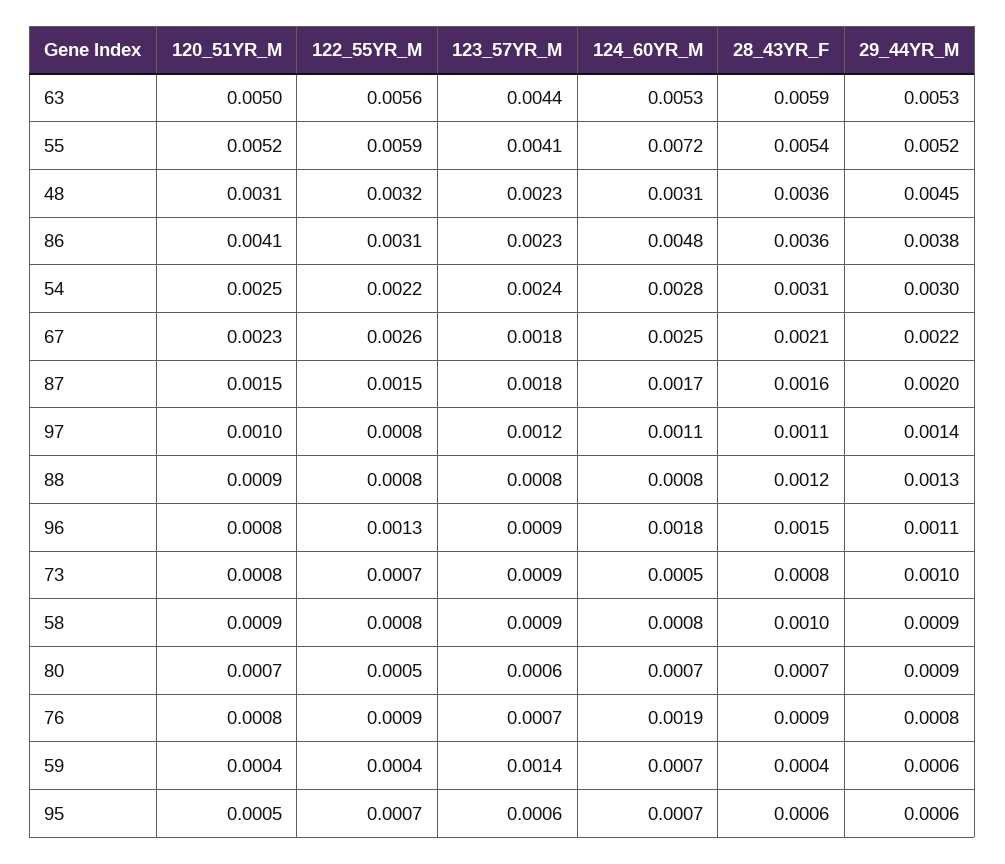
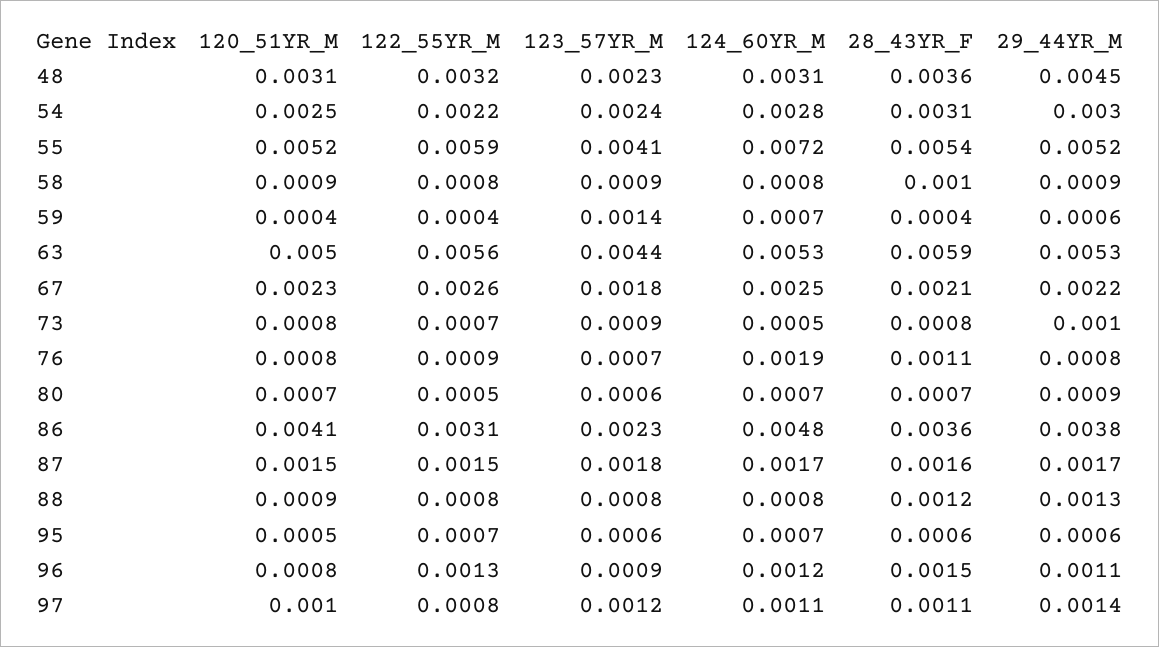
  {
    "120_51YR_M": {
      "63": 0.005,
      "55": 0.0052,
      "48": 0.0031,
      "86": 0.0041,
      "54": 0.0025,
      "67": 0.0023,
      "87": 0.0015,
      "97": 0.001,
      "88": 0.0009,
      "96": 0.0008,
      "73": 0.0008,
      "58": 0.0009,
      "80": 0.0007,
      "76": 0.0008,
      "59": 0.0004,
      "95": 0.0005
    },
    "122_55YR_M": {
      "63": 0.0056,
      "55": 0.0059,
      "48": 0.0032,
      "86": 0.0031,
      "54": 0.0022,
      "67": 0.0026,
      "87": 0.0015,
      "97": 0.0008,
      "88": 0.0008,
      "96": 0.0013,
      "73": 0.0007,
      "58": 0.0008,
      "80": 0.0005,
      "76": 0.0009,
      "59": 0.0004,
      "95": 0.0007
    },
    "123_57YR_M": {
      "63": 0.0044,
      "55": 0.0041,
      "48": 0.0023,
      "86": 0.0023,
      "54": 0.0024,
      "67": 0.0018,
      "87": 0.0018,
      "97": 0.0012,
      "88": 0.0008,
      "96": 0.0009,
      "73": 0.0009,
      "58": 0.0009,
      "80": 0.0006,
      "76": 0.0007,
      "59": 0.0014,
      "95": 0.0006
    },
    "124_60YR_M": {
      "63": 0.0053,
      "55": 0.0072,
      "48": 0.0031,
      "86": 0.0048,
      "54": 0.0028,
      "67": 0.0025,
      "87": 0.0017,
      "97": 0.0011,
      "88": 0.0008,
-     "96": 0.0018,
+     "96": 0.0012,
      "73": 0.0005,
      "58": 0.0008,
      "80": 0.0007,
      "76": 0.0019,
      "59": 0.0007,
      "95": 0.0007
    },
    "28_43YR_F": {
      "63": 0.0059,
      "55": 0.0054,
      "48": 0.0036,
      "86": 0.0036,
      "54": 0.0031,
      "67": 0.0021,
      "87": 0.0016,
      "97": 0.0011,
      "88": 0.0012,
      "96": 0.0015,
      "73": 0.0008,
      "58": 0.001,
      "80": 0.0007,
-     "76": 0.0009,
+     "76": 0.0011,
      "59": 0.0004,
      "95": 0.0006
    },
    "29_44YR_M": {
      "63": 0.0053,
      "55": 0.0052,
      "48": 0.0045,
      "86": 0.0038,
      "54": 0.003,
      "67": 0.0022,
-     "87": 0.002,
+     "87": 0.0017,
      "97": 0.0014,
      "88": 0.0013,
      "96": 0.0011,
      "73": 0.001,
      "58": 0.0009,
      "80": 0.0009,
      "76": 0.0008,
      "59": 0.0006,
      "95": 0.0006
    }
  }

